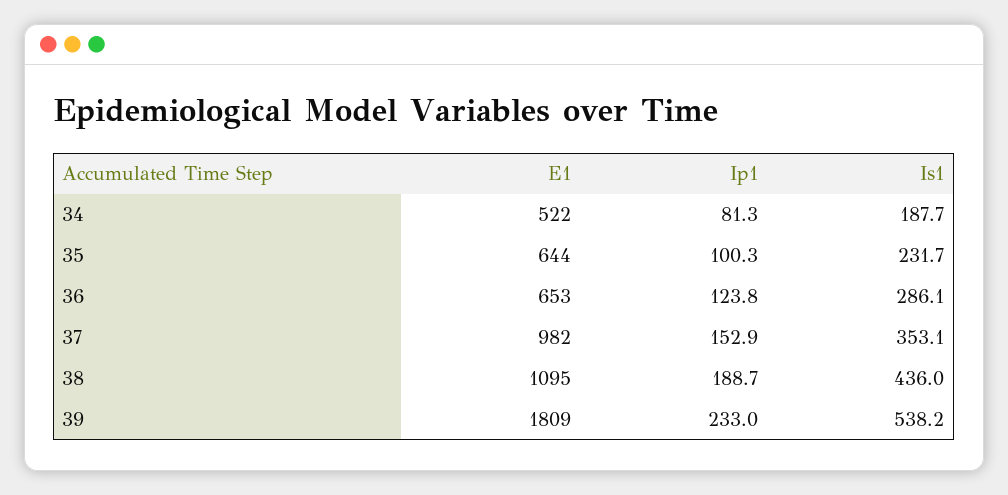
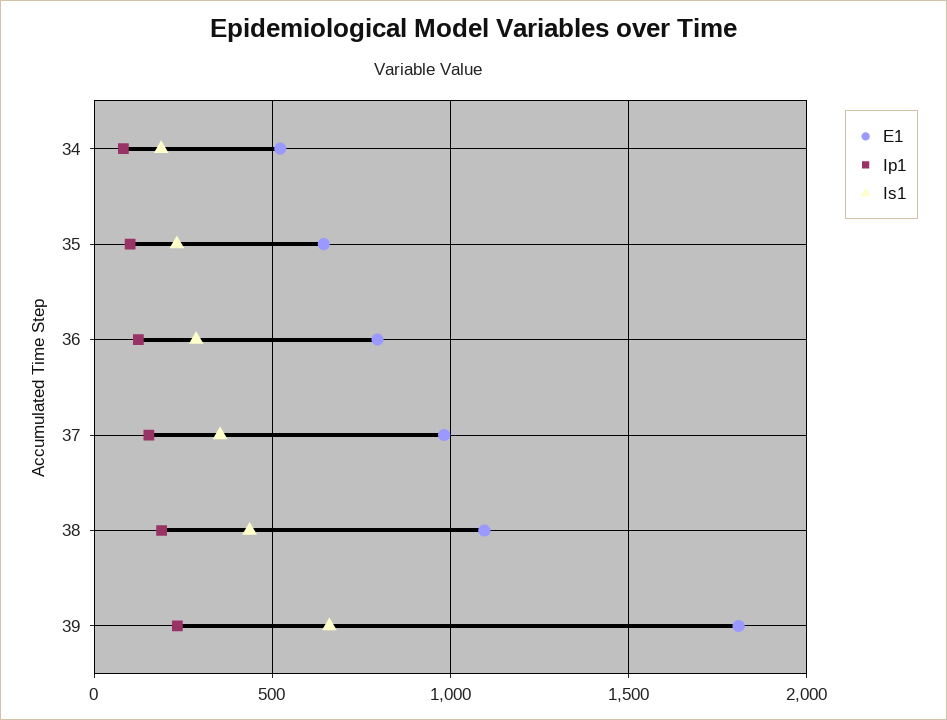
  {
    "E1": {
      "34": 522,
      "35": 644,
-     "36": 653,
+     "36": 800,
      "37": 982,
      "38": 1095,
      "39": 1809
    },
    "Ip1": {
      "34": 81.3,
      "35": 100.3,
      "36": 123.8,
      "37": 152.9,
      "38": 188.7,
      "39": 233
    },
    "Is1": {
      "34": 187.7,
      "35": 231.7,
      "36": 286.1,
      "37": 353.1,
      "38": 436,
-     "39": 538.2
+     "39": 650
    }
  }

